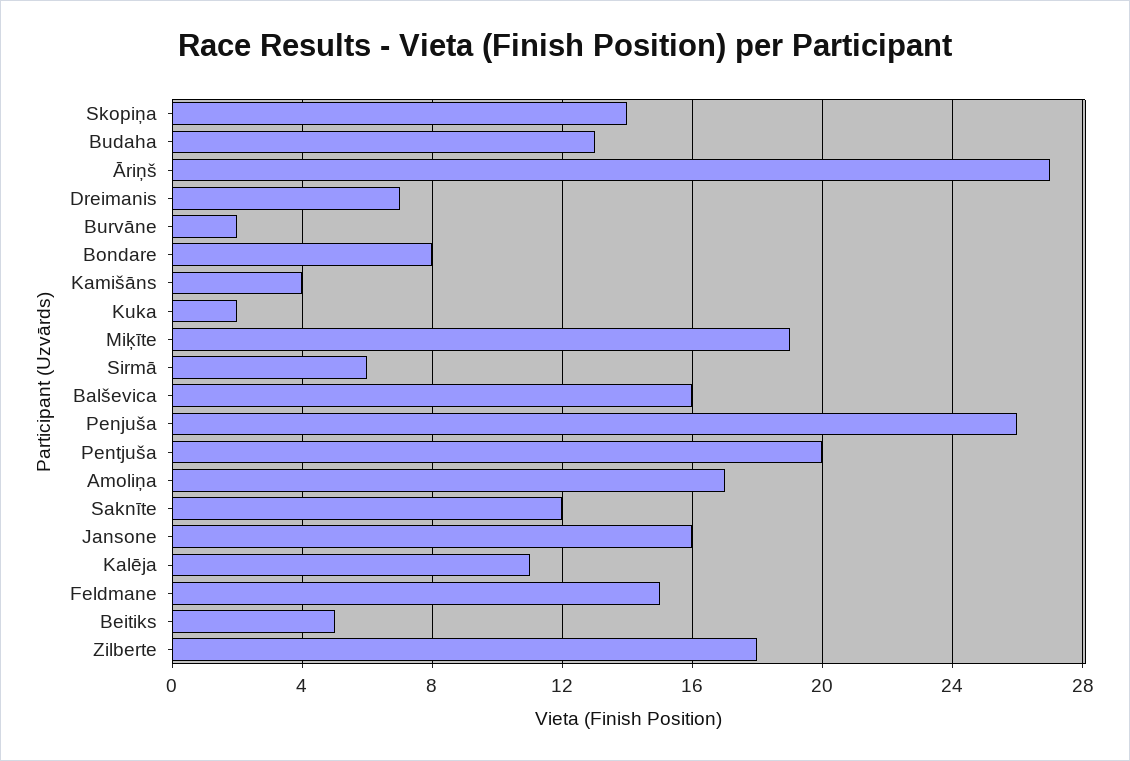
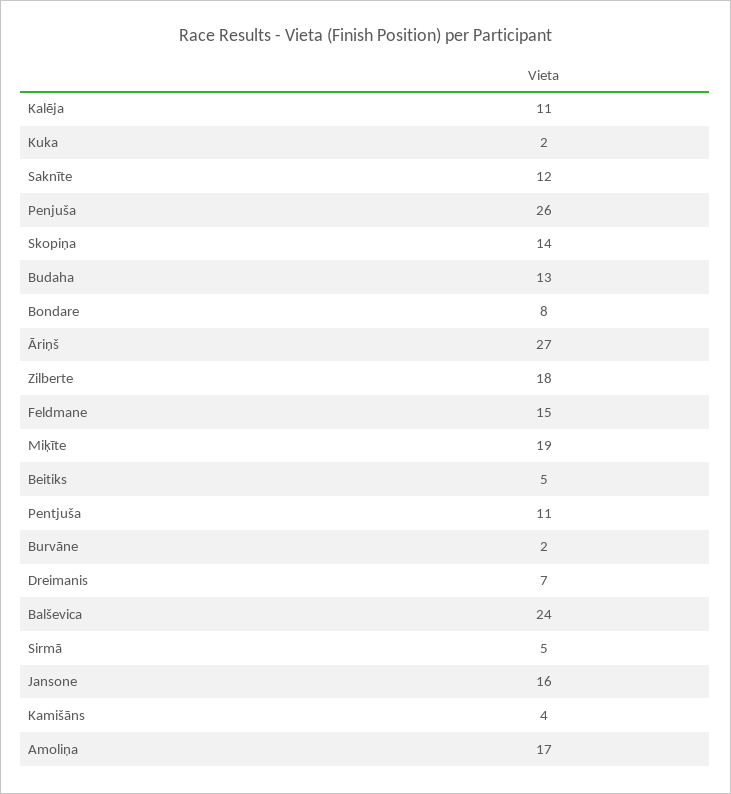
  {
    "Skopiņa": 14,
    "Budaha": 13,
    "Āriņš": 27,
    "Dreimanis": 7,
    "Burvāne": 2,
    "Bondare": 8,
    "Kamišāns": 4,
    "Kuka": 2,
    "Miķīte": 19,
-   "Sirmā": 6,
+   "Sirmā": 5,
-   "Balševica": 16,
+   "Balševica": 24,
    "Penjuša": 26,
-   "Pentjuša": 20,
+   "Pentjuša": 11,
    "Amoliņa": 17,
    "Saknīte": 12,
    "Jansone": 16,
    "Kalēja": 11,
    "Feldmane": 15,
    "Beitiks": 5,
    "Zilberte": 18
  }

